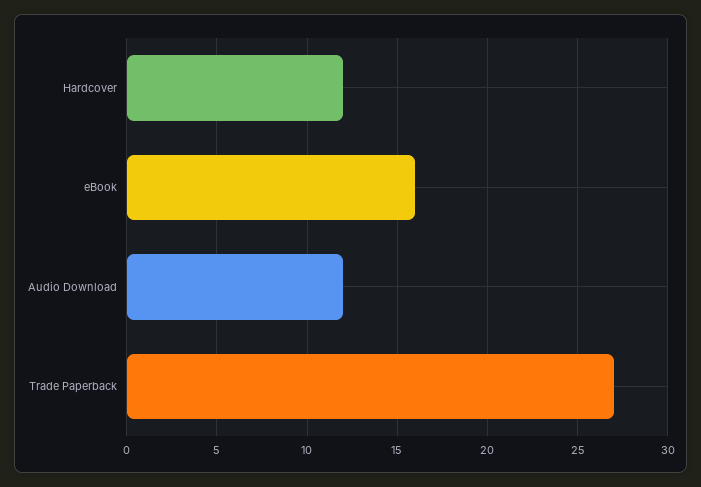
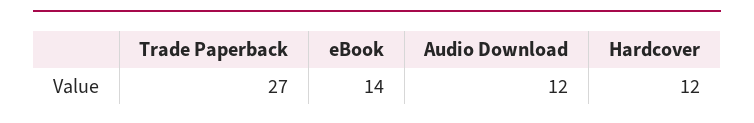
  {
    "Hardcover": 12,
-   "eBook": 16,
+   "eBook": 14,
    "Audio Download": 12,
    "Trade Paperback": 27
  }

